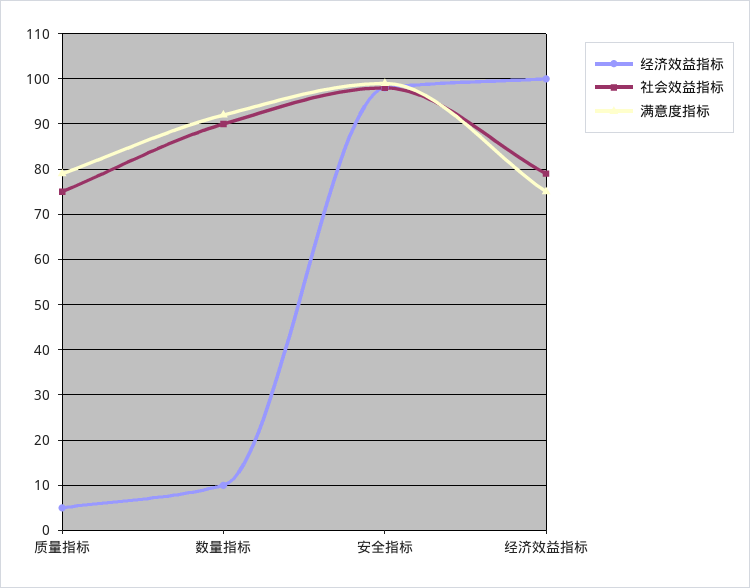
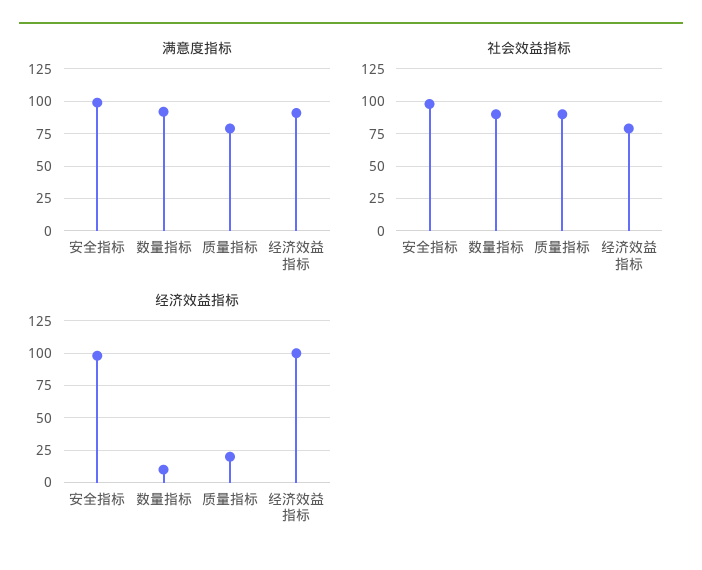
  {
    "经济效益指标": {
-     "质量指标": 5,
+     "质量指标": 20,
      "数量指标": 10,
      "安全指标": 100,
      "经济效益指标": 100
    },
    "社会效益指标": {
-     "质量指标": 75,
+     "质量指标": 90,
      "数量指标": 90,
      "安全指标": 100,
      "经济效益指标": 80
    },
    "满意度指标": {
      "质量指标": 80,
      "数量指标": 90,
      "安全指标": 100,
-     "经济效益指标": 75
+     "经济效益指标": 90
    }
  }

